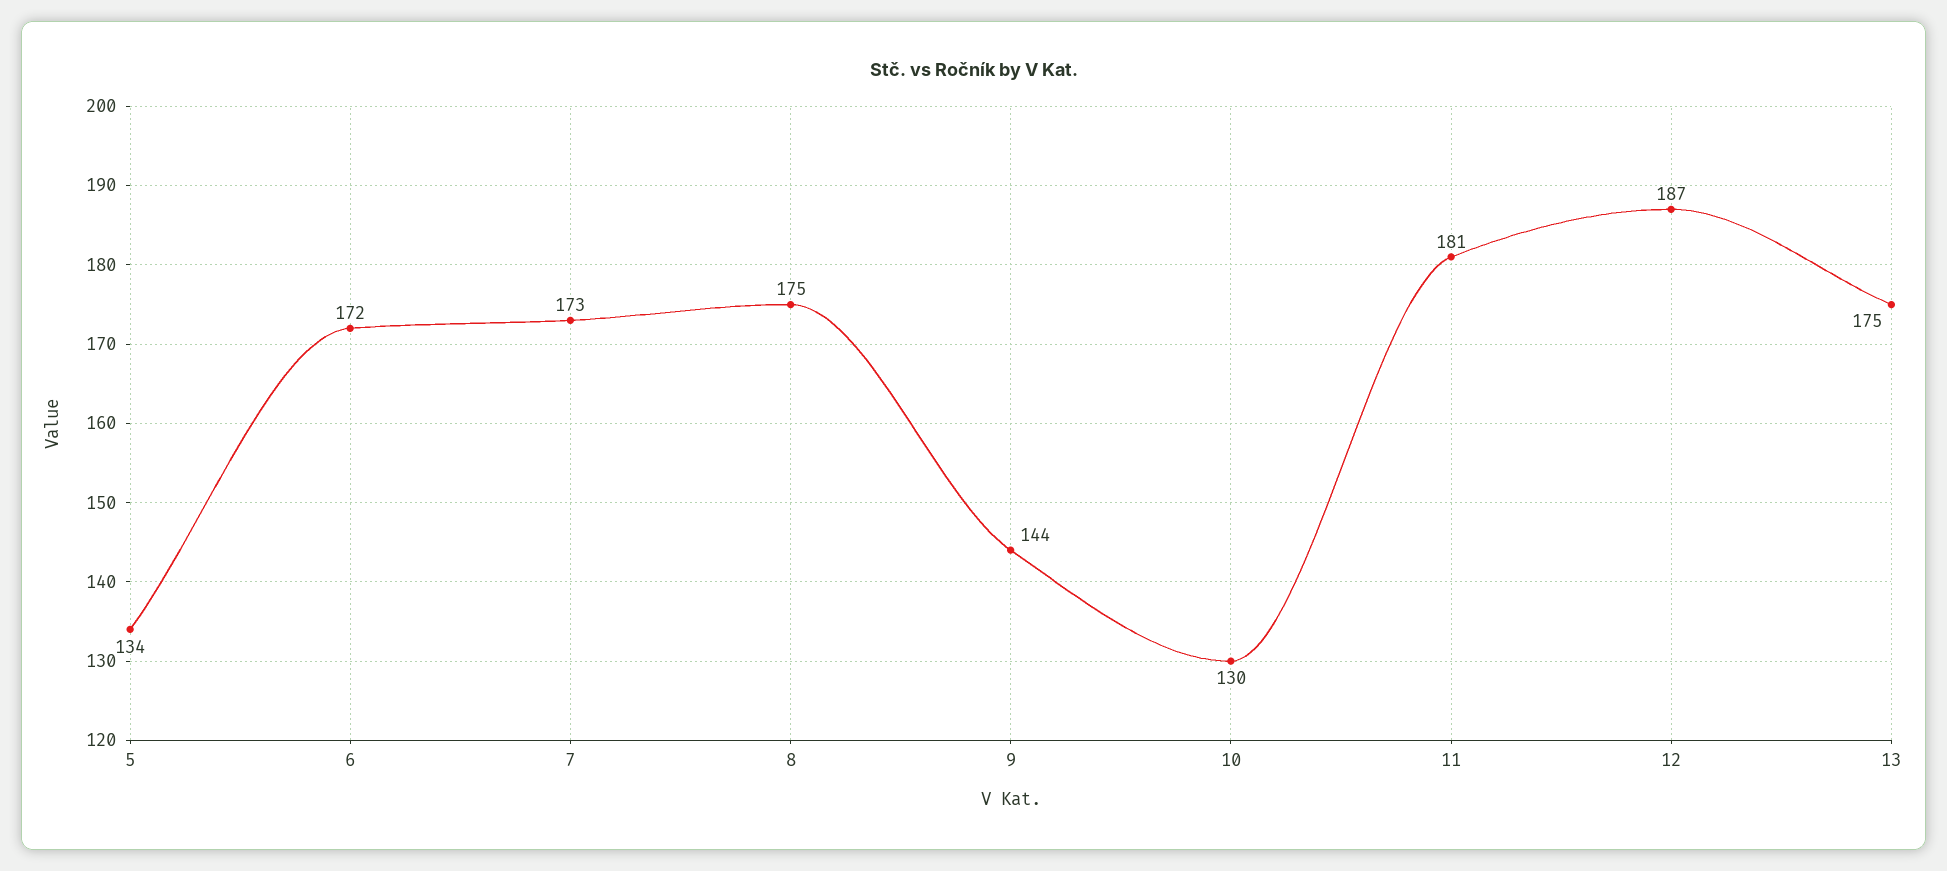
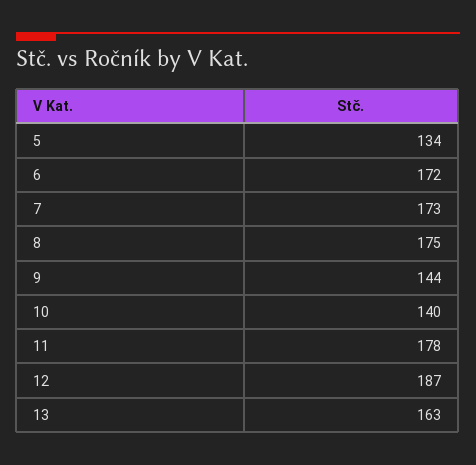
  {
    "5": 134,
    "6": 172,
    "7": 173,
    "8": 175,
    "9": 144,
-   "10": 130,
+   "10": 140,
-   "11": 181,
+   "11": 178,
    "12": 187,
-   "13": 175
+   "13": 163
  }

